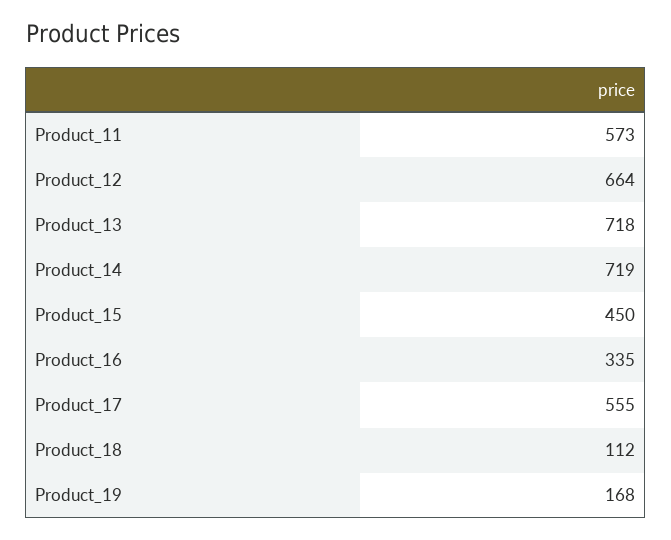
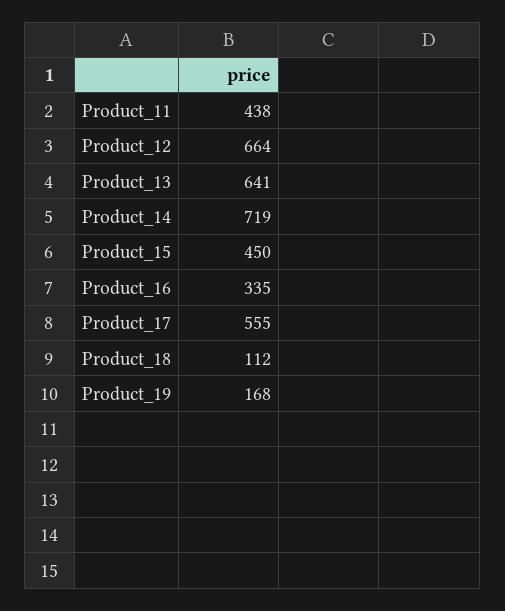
  {
-   "Product_11": 573,
+   "Product_11": 438,
    "Product_12": 664,
-   "Product_13": 718,
+   "Product_13": 641,
    "Product_14": 719,
    "Product_15": 450,
    "Product_16": 335,
    "Product_17": 555,
    "Product_18": 112,
    "Product_19": 168
  }

